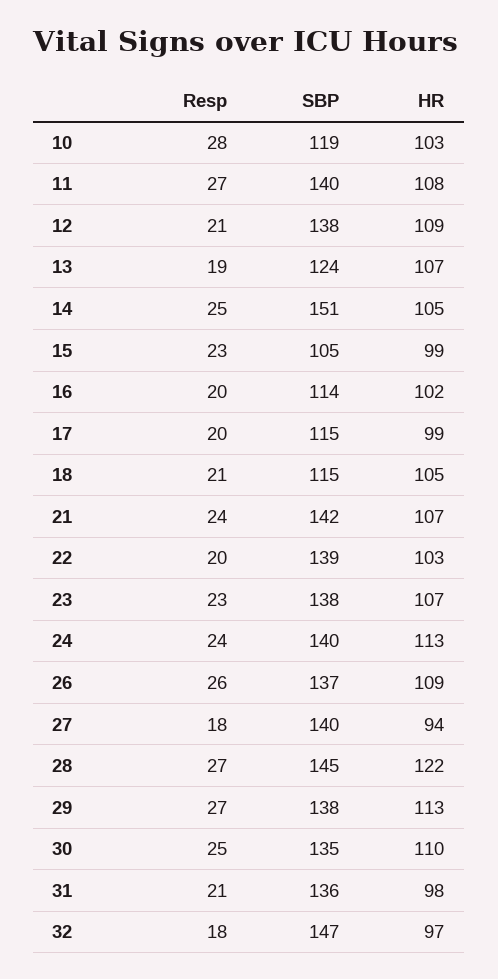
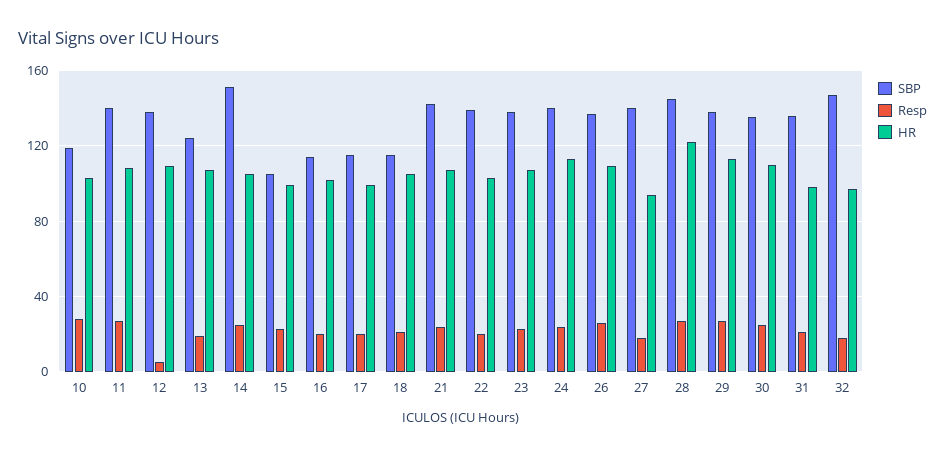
  {
    "Resp": {
      "10": 28,
      "11": 27,
-     "12": 21,
+     "12": 5,
      "13": 19,
      "14": 25,
      "15": 23,
      "16": 20,
      "17": 20,
      "18": 21,
      "21": 24,
      "22": 20,
      "23": 23,
      "24": 24,
      "26": 26,
      "27": 18,
      "28": 27,
      "29": 27,
      "30": 25,
      "31": 21,
      "32": 18
    },
    "SBP": {
      "10": 119,
      "11": 140,
      "12": 138,
      "13": 124,
      "14": 151,
      "15": 105,
      "16": 114,
      "17": 115,
      "18": 115,
      "21": 142,
      "22": 139,
      "23": 138,
      "24": 140,
      "26": 137,
      "27": 140,
      "28": 145,
      "29": 138,
      "30": 135,
      "31": 136,
      "32": 147
    },
    "HR": {
      "10": 103,
      "11": 108,
      "12": 109,
      "13": 107,
      "14": 105,
      "15": 99,
      "16": 102,
      "17": 99,
      "18": 105,
      "21": 107,
      "22": 103,
      "23": 107,
      "24": 113,
      "26": 109,
      "27": 94,
      "28": 122,
      "29": 113,
      "30": 110,
      "31": 98,
      "32": 97
    }
  }

